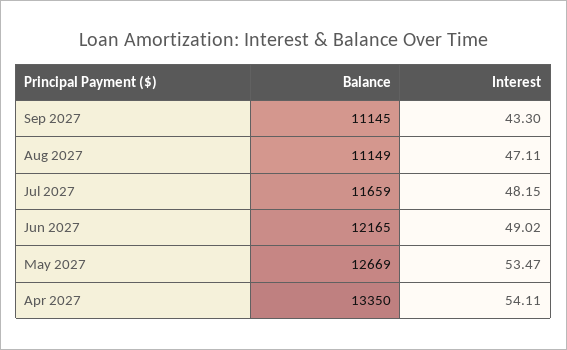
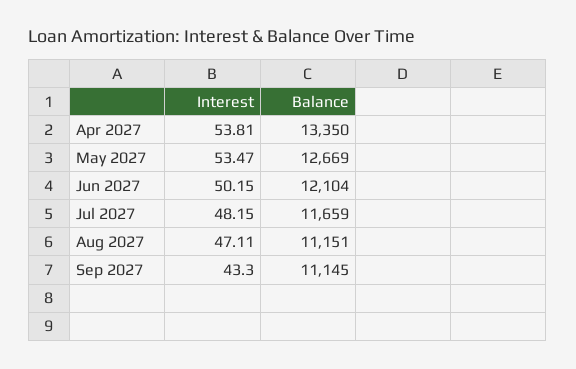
  {
    "Balance": {
      "Sep 2027": 11145,
-     "Aug 2027": 11149,
+     "Aug 2027": 11151,
      "Jul 2027": 11659,
-     "Jun 2027": 12165,
+     "Jun 2027": 12104,
      "May 2027": 12669,
      "Apr 2027": 13350
    },
    "Interest": {
      "Sep 2027": 43.3,
      "Aug 2027": 47.11,
      "Jul 2027": 48.15,
-     "Jun 2027": 49.02,
+     "Jun 2027": 50.15,
      "May 2027": 53.47,
-     "Apr 2027": 54.11
+     "Apr 2027": 53.81
    }
  }

